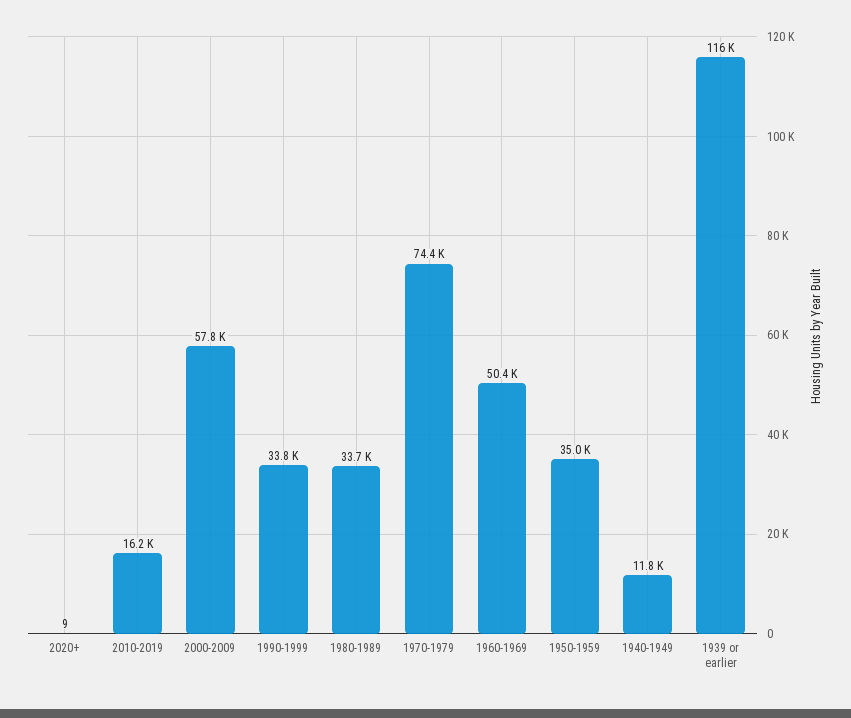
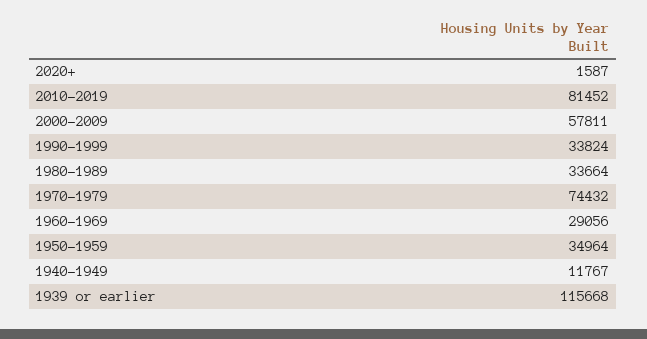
  {
-   "2020+": 9,
+   "2020+": 1587,
-   "2010-2019": 16200,
+   "2010-2019": 81452,
    "2000-2009": 57811,
    "1990-1999": 33824,
    "1980-1989": 33664,
    "1970-1979": 74432,
-   "1960-1969": 50400,
+   "1960-1969": 29056,
    "1950-1959": 34964,
    "1940-1949": 11767,
    "1939 or earlier": 115668
  }

